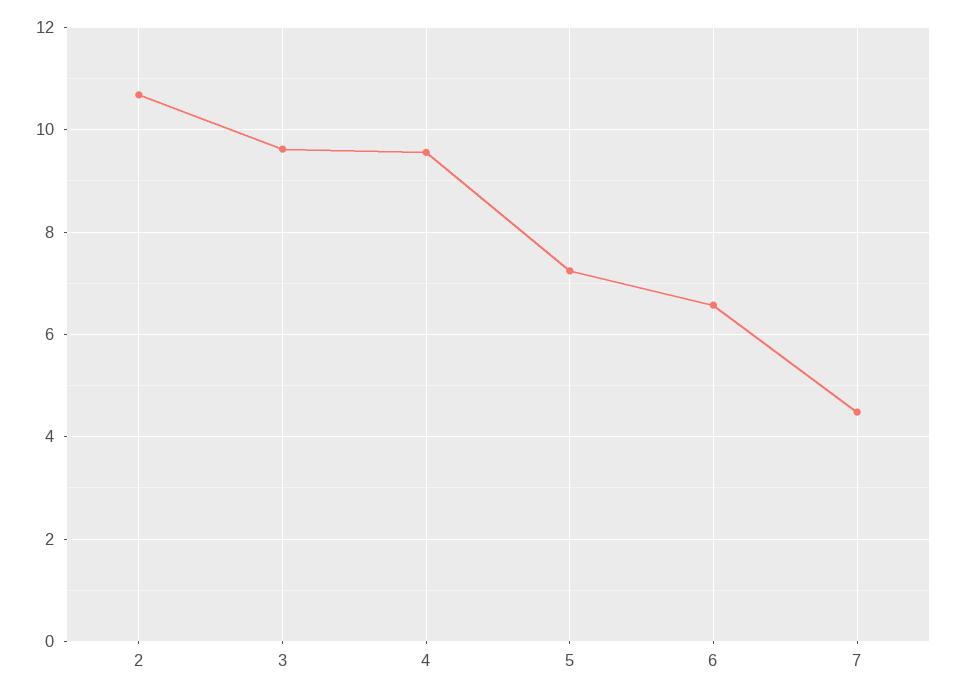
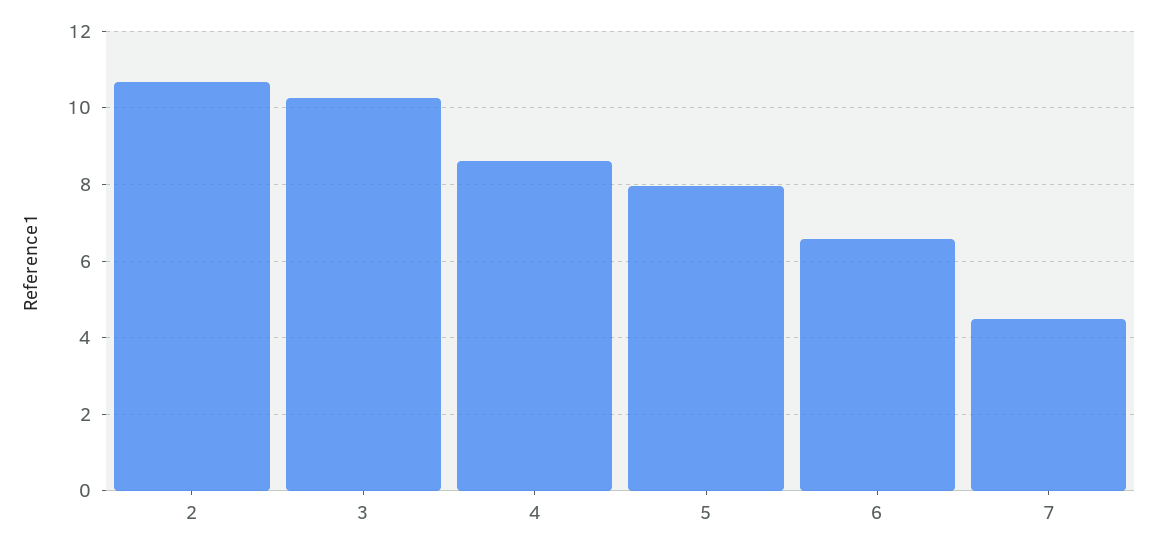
  {
    "2": 10.6,
-   "3": 9.6,
+   "3": 10.2,
-   "4": 9.6,
+   "4": 8.6,
-   "5": 7.2,
+   "5": 8,
    "6": 6.6,
    "7": 4.4
  }

